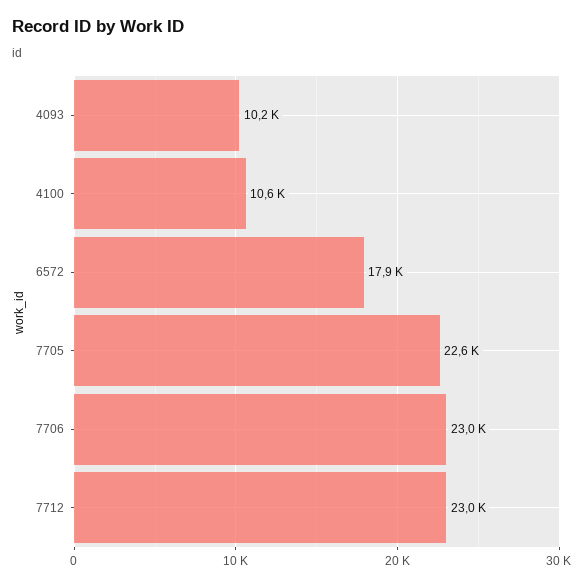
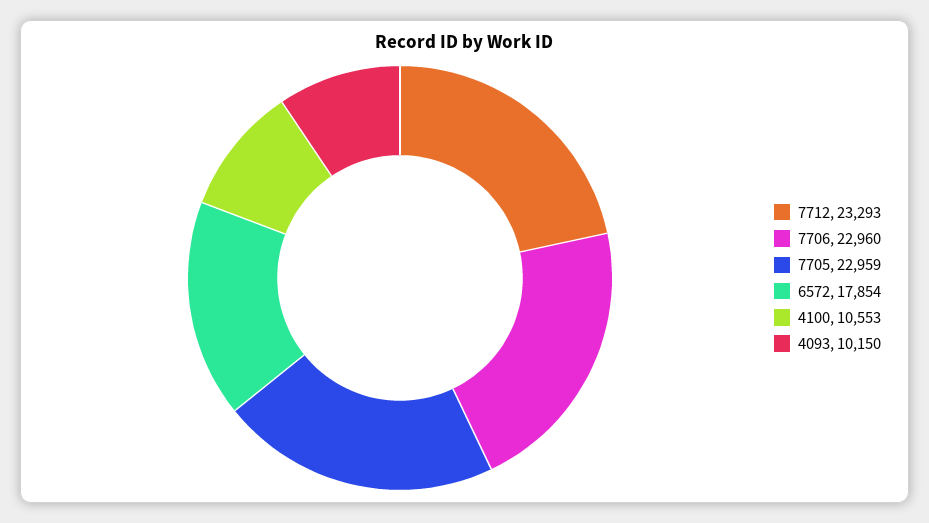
  {
    "4093": 10150,
    "4100": 10553,
    "6572": 17854,
-   "7705": 22600,
+   "7705": 22959,
    "7706": 22960,
-   "7712": 23000
+   "7712": 23293
  }

